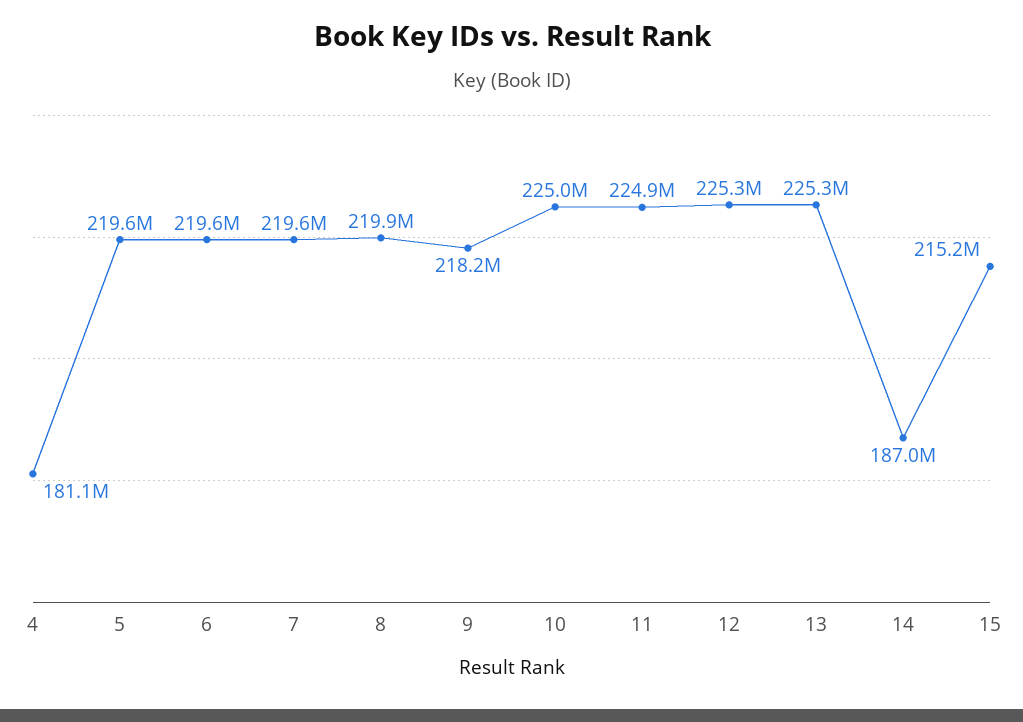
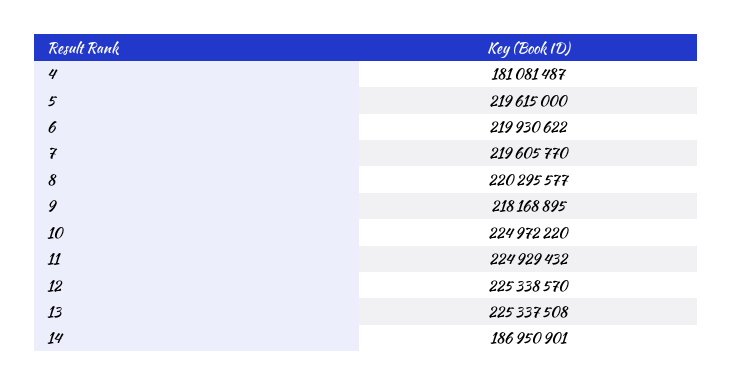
  {
    "4": 181081487,
    "5": 219615000,
-   "6": 219600000,
+   "6": 219930622,
    "7": 219605770,
-   "8": 219900000,
+   "8": 220295577,
    "9": 218168895,
    "10": 224972220,
    "11": 224929432,
    "12": 225338570,
    "13": 225337508,
-   "14": 186950901,
+   "14": 186950901
-   "15": 215200000
  }

